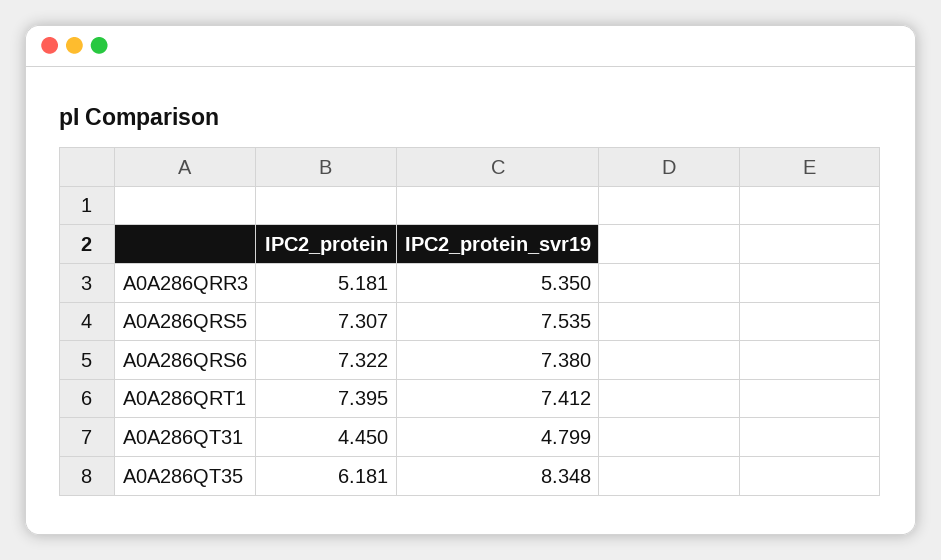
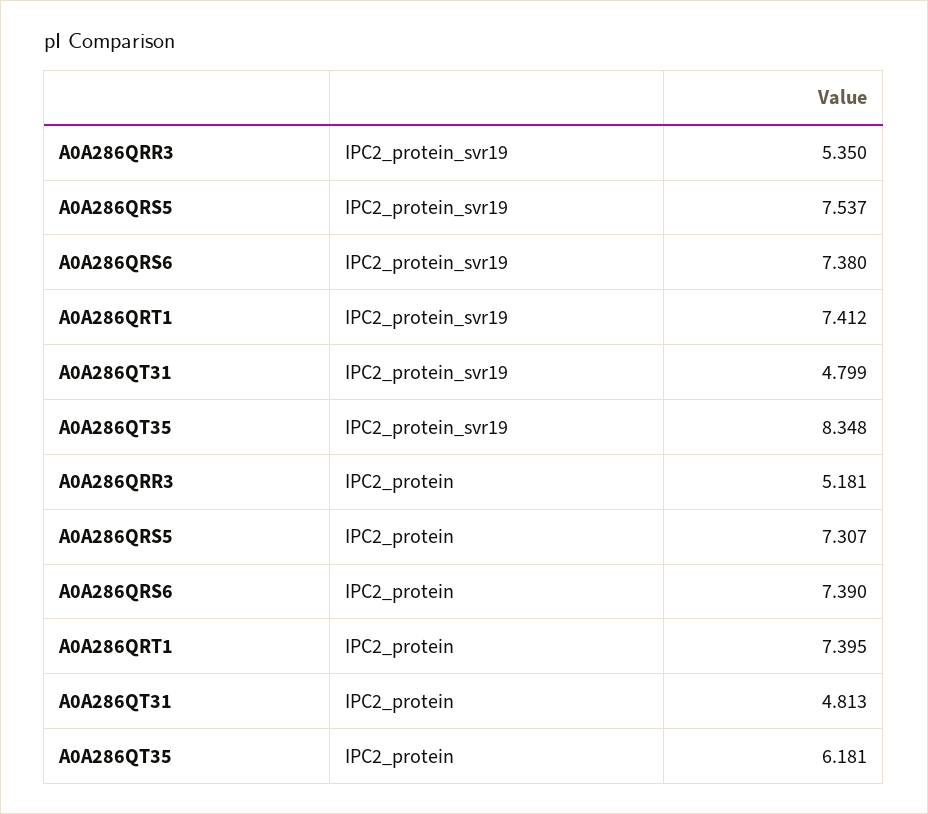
  {
    "IPC2_protein": {
      "A0A286QRR3": 5.181,
      "A0A286QRS5": 7.307,
-     "A0A286QRS6": 7.322,
+     "A0A286QRS6": 7.39,
      "A0A286QRT1": 7.395,
-     "A0A286QT31": 4.45,
+     "A0A286QT31": 4.813,
      "A0A286QT35": 6.181
    },
    "IPC2_protein_svr19": {
      "A0A286QRR3": 5.35,
-     "A0A286QRS5": 7.535,
+     "A0A286QRS5": 7.537,
      "A0A286QRS6": 7.38,
      "A0A286QRT1": 7.412,
      "A0A286QT31": 4.799,
      "A0A286QT35": 8.348
    }
  }

